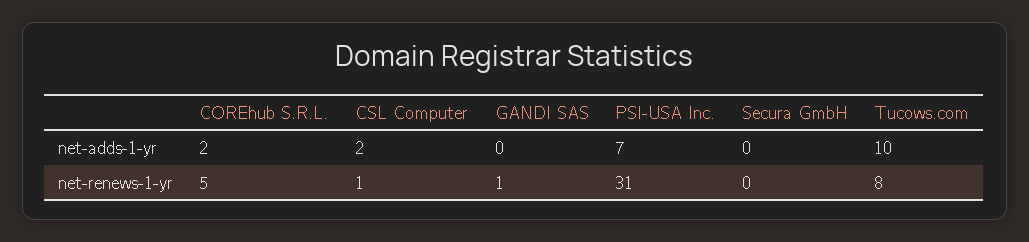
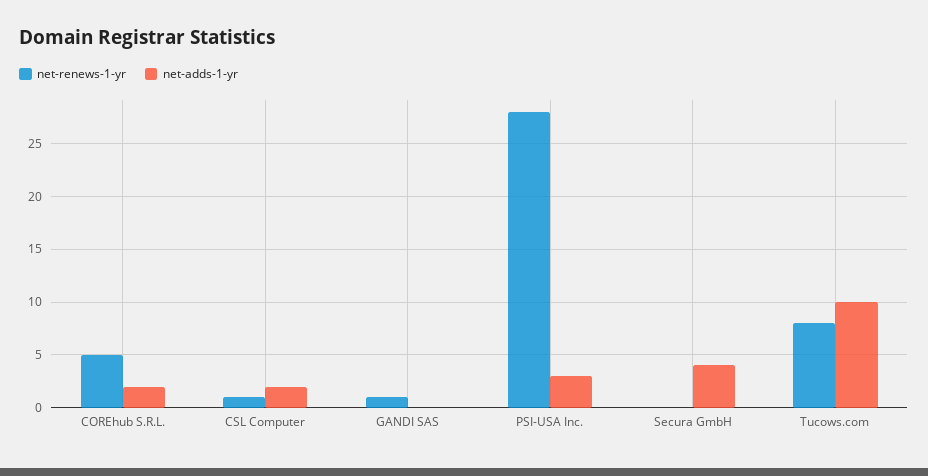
  {
    "net-adds-1-yr": {
      "COREhub S.R.L.": 2,
      "CSL Computer": 2,
      "GANDI SAS": 0,
-     "PSI-USA Inc.": 7,
+     "PSI-USA Inc.": 3,
-     "Secura GmbH": 0,
+     "Secura GmbH": 4,
      "Tucows.com": 10
    },
    "net-renews-1-yr": {
      "COREhub S.R.L.": 5,
      "CSL Computer": 1,
      "GANDI SAS": 1,
-     "PSI-USA Inc.": 31,
+     "PSI-USA Inc.": 28,
      "Secura GmbH": 0,
      "Tucows.com": 8
    }
  }

